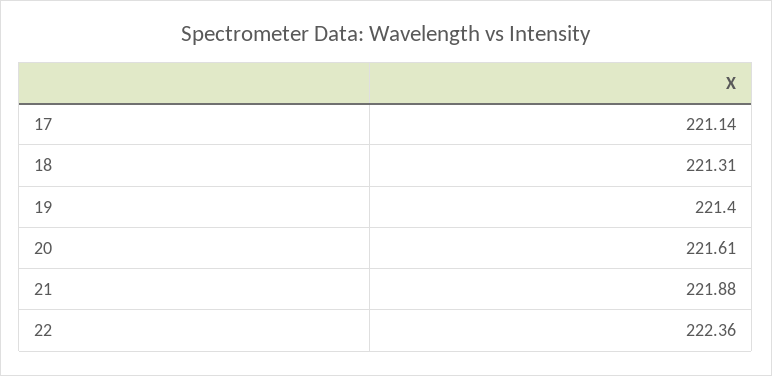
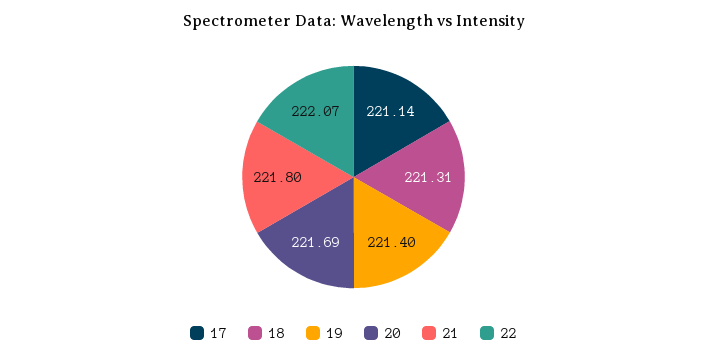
  {
    "17": 221.14,
    "18": 221.31,
    "19": 221.4,
-   "20": 221.61,
+   "20": 221.69,
-   "21": 221.88,
+   "21": 221.8,
-   "22": 222.36
+   "22": 222.07
  }

